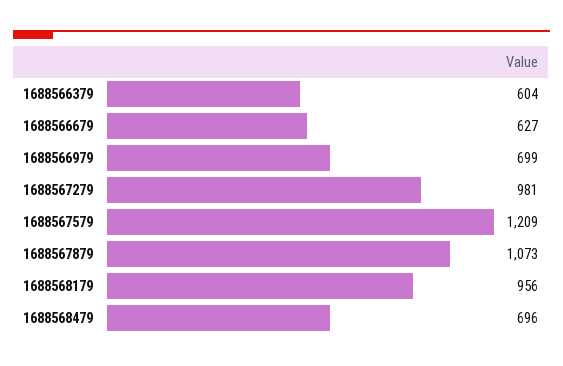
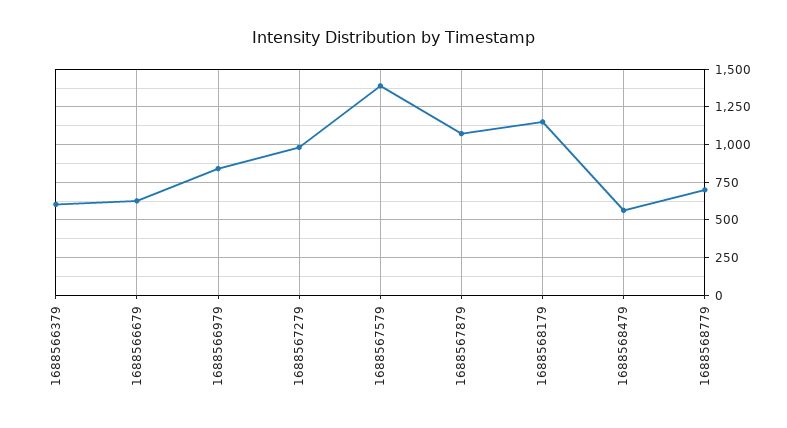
  {
    "1688566379": 604,
    "1688566679": 627,
-   "1688566979": 699,
+   "1688566979": 850,
    "1688567279": 981,
-   "1688567579": 1209,
+   "1688567579": 1400,
    "1688567879": 1073,
-   "1688568179": 956,
+   "1688568179": 1150,
-   "1688568479": 696
+   "1688568479": 550,
+   "1688568779": 700
  }

